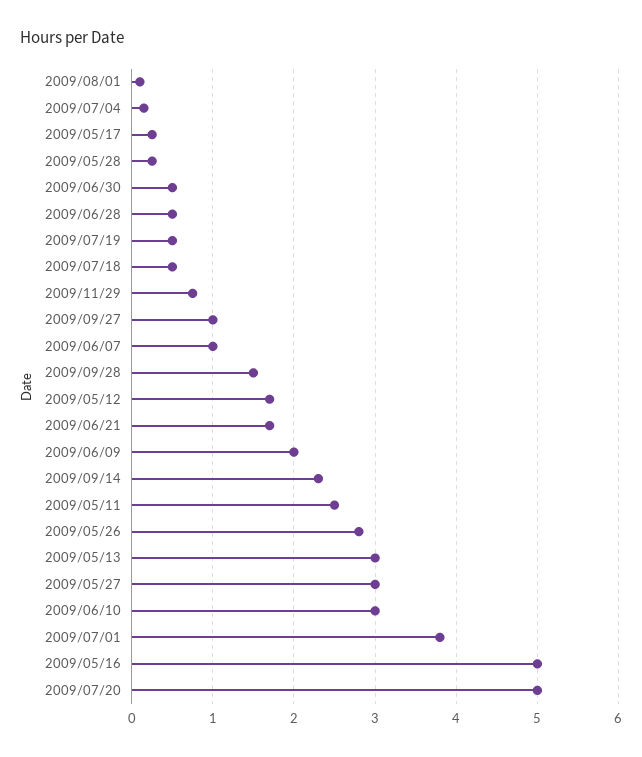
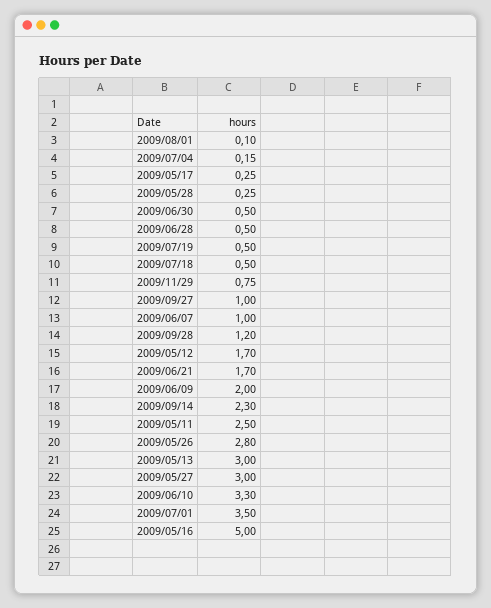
  {
    "2009/08/01": 0.1,
    "2009/07/04": 0.15,
    "2009/05/17": 0.25,
    "2009/05/28": 0.25,
    "2009/06/30": 0.5,
    "2009/06/28": 0.5,
    "2009/07/19": 0.5,
    "2009/07/18": 0.5,
    "2009/11/29": 0.75,
    "2009/09/27": 1,
    "2009/06/07": 1,
-   "2009/09/28": 1.5,
+   "2009/09/28": 1.2,
    "2009/05/12": 1.7,
    "2009/06/21": 1.7,
    "2009/06/09": 2,
    "2009/09/14": 2.3,
    "2009/05/11": 2.5,
    "2009/05/26": 2.8,
    "2009/05/13": 3,
    "2009/05/27": 3,
-   "2009/06/10": 3,
+   "2009/06/10": 3.3,
-   "2009/07/01": 3.8,
+   "2009/07/01": 3.5,
-   "2009/05/16": 5,
+   "2009/05/16": 5
-   "2009/07/20": 5
  }

